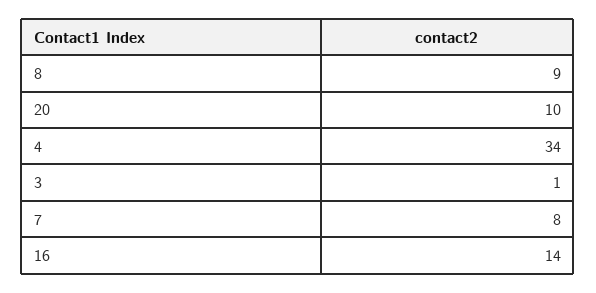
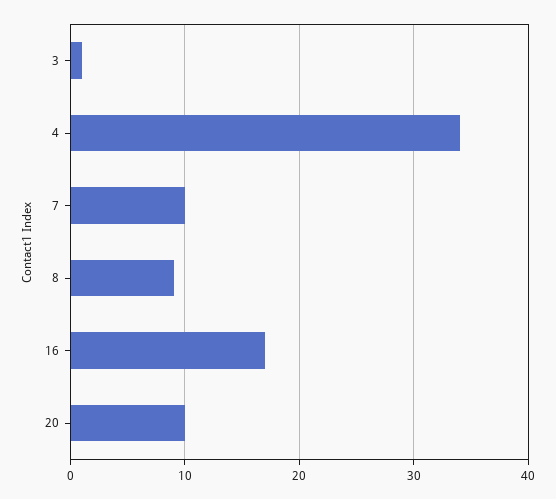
  {
    "8": 9,
    "20": 10,
    "4": 34,
    "3": 1,
-   "7": 8,
+   "7": 10,
-   "16": 14
+   "16": 17
  }

